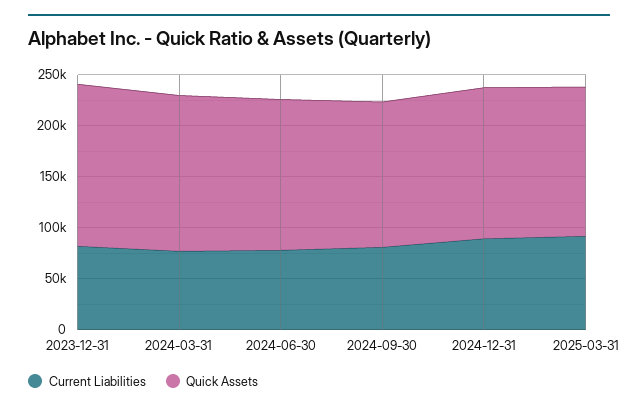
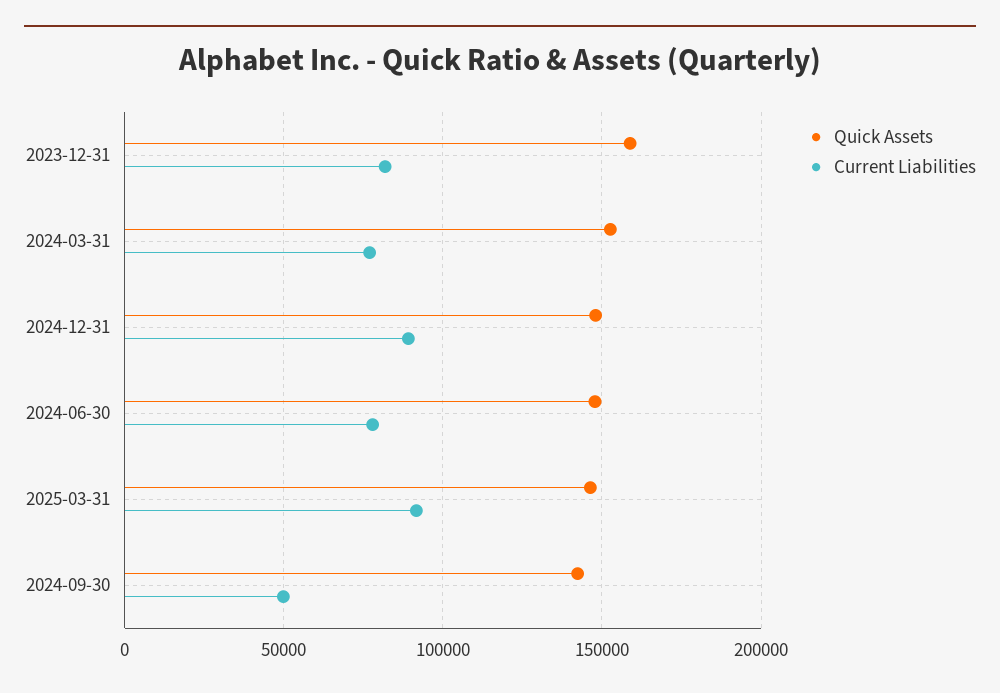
  {
    "Current Liabilities": {
      "2023-12-31": 80000,
      "2024-03-31": 75000,
      "2024-06-30": 80000,
-     "2024-09-30": 80000,
+     "2024-09-30": 50000,
      "2024-12-31": 90000,
      "2025-03-31": 90000
    },
    "Quick Assets": {
      "2023-12-31": 160000,
      "2024-03-31": 155000,
      "2024-06-30": 150000,
      "2024-09-30": 140000,
      "2024-12-31": 150000,
      "2025-03-31": 145000
    }
  }

